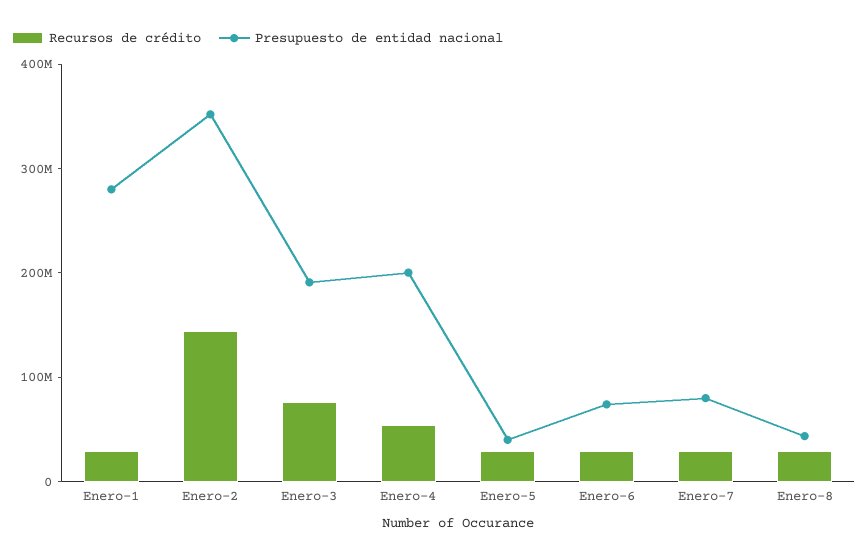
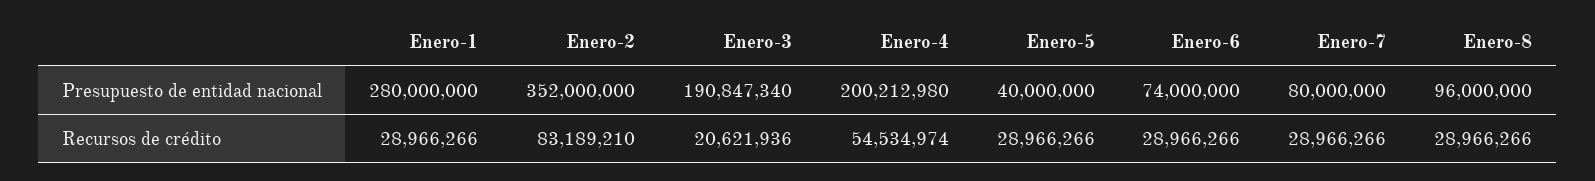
  {
    "Recursos de crédito": {
      "Enero-1": 28966266,
-     "Enero-2": 140000000,
+     "Enero-2": 83189210,
-     "Enero-3": 80000000,
+     "Enero-3": 20621936,
      "Enero-4": 54534974,
      "Enero-5": 28966266,
      "Enero-6": 28966266,
      "Enero-7": 28966266,
      "Enero-8": 28966266
    },
    "Presupuesto de entidad nacional": {
      "Enero-1": 280000000,
      "Enero-2": 352000000,
      "Enero-3": 190847340,
      "Enero-4": 200212980,
      "Enero-5": 40000000,
      "Enero-6": 74000000,
      "Enero-7": 80000000,
-     "Enero-8": 40000000
+     "Enero-8": 96000000
    }
  }

